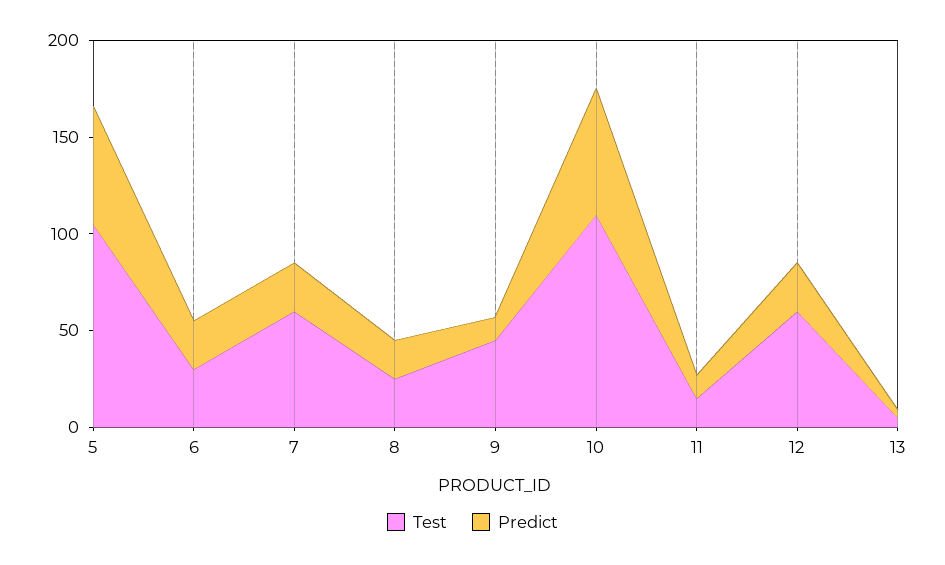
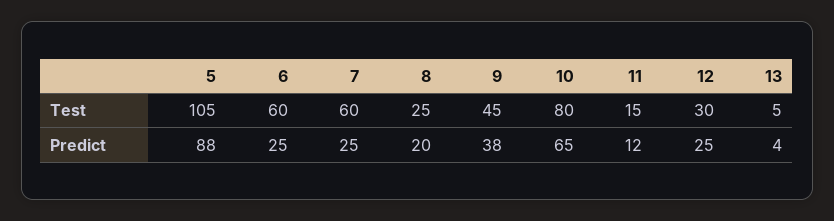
  {
    "Test": {
      "5": 105,
-     "6": 30,
+     "6": 60,
      "7": 60,
      "8": 25,
      "9": 45,
-     "10": 110,
+     "10": 80,
      "11": 15,
-     "12": 60,
+     "12": 30,
      "13": 5
    },
    "Predict": {
-     "5": 60,
+     "5": 88,
      "6": 25,
      "7": 25,
      "8": 20,
-     "9": 10,
+     "9": 38,
      "10": 65,
      "11": 12,
      "12": 25,
      "13": 4
    }
  }

